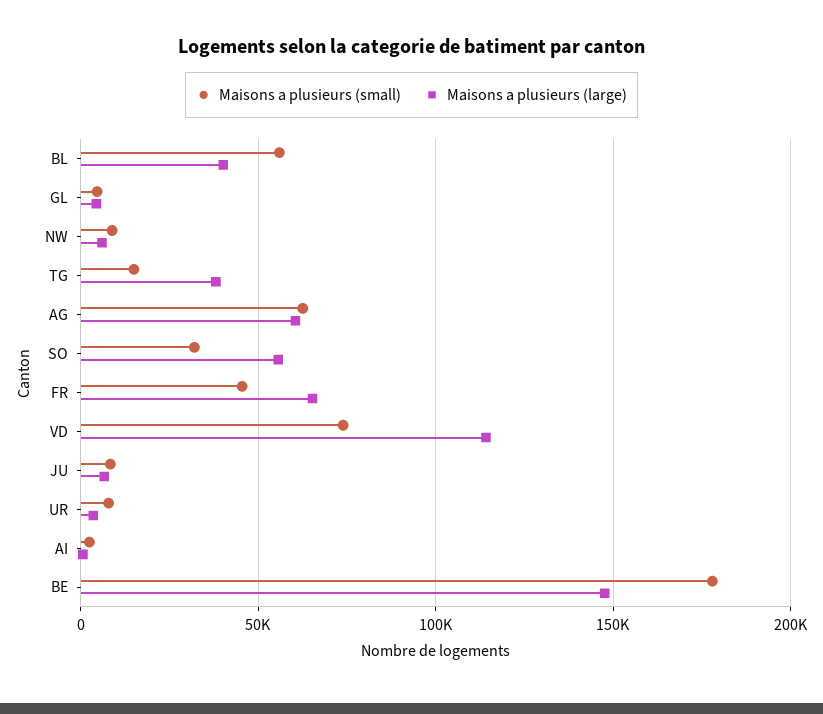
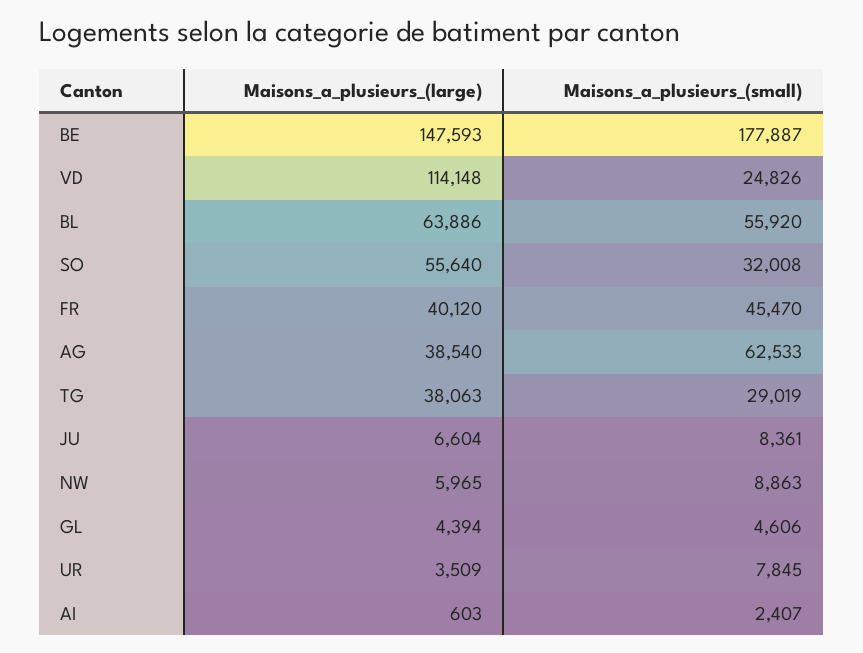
  {
    "Maisons a plusieurs (small)": {
      "BL": 55920,
      "GL": 4606,
      "NW": 8863,
-     "TG": 15000,
+     "TG": 29019,
      "AG": 62533,
      "SO": 32008,
      "FR": 45470,
-     "VD": 75000,
+     "VD": 24826,
      "JU": 8361,
      "UR": 7845,
      "AI": 2407,
      "BE": 177887
    },
    "Maisons a plusieurs (large)": {
-     "BL": 40000,
+     "BL": 63886,
      "GL": 4394,
      "NW": 5965,
      "TG": 38063,
-     "AG": 60000,
+     "AG": 38540,
      "SO": 55640,
-     "FR": 65000,
+     "FR": 40120,
      "VD": 114148,
      "JU": 6604,
      "UR": 3509,
      "AI": 603,
      "BE": 147593
    }
  }

